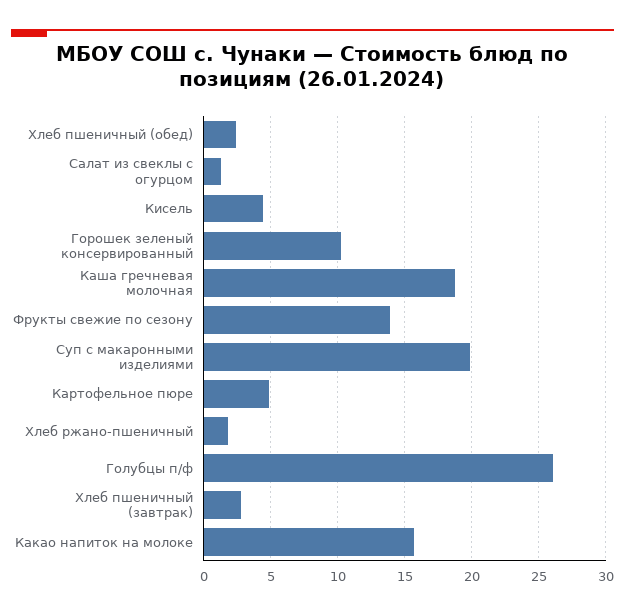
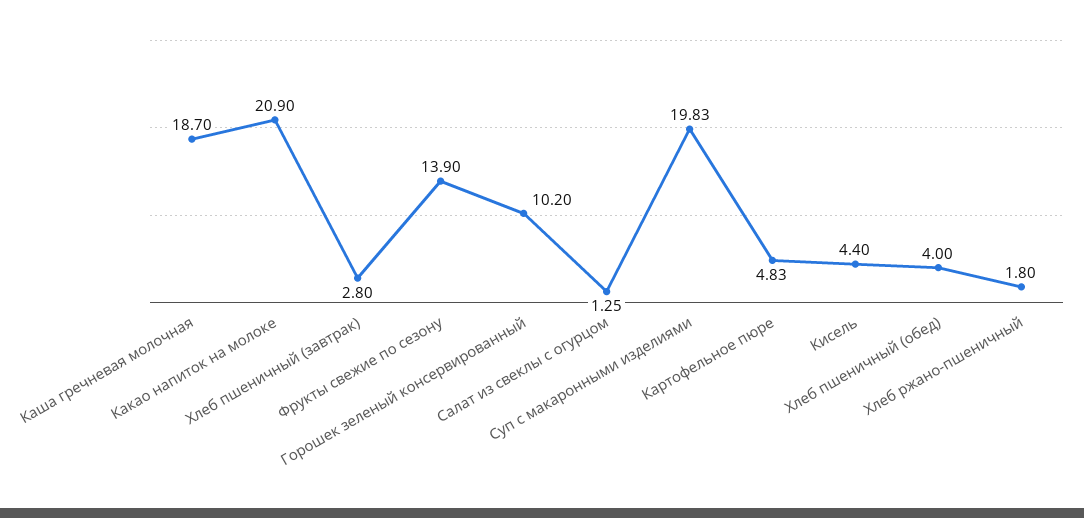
  {
-   "Хлеб пшеничный (обед)": 2.5,
+   "Хлеб пшеничный (обед)": 4,
    "Салат из свеклы с огурцом": 1.25,
    "Кисель": 4.4,
    "Горошек зеленый консервированный": 10.2,
    "Каша гречневая молочная": 18.7,
    "Фрукты свежие по сезону": 13.9,
    "Суп с макаронными изделиями": 19.83,
    "Картофельное пюре": 4.83,
    "Хлеб ржано-пшеничный": 1.8,
-   "Голубцы п/ф": 26,
    "Хлеб пшеничный (завтрак)": 2.8,
-   "Какао напиток на молоке": 15.5
+   "Какао напиток на молоке": 20.9
  }

